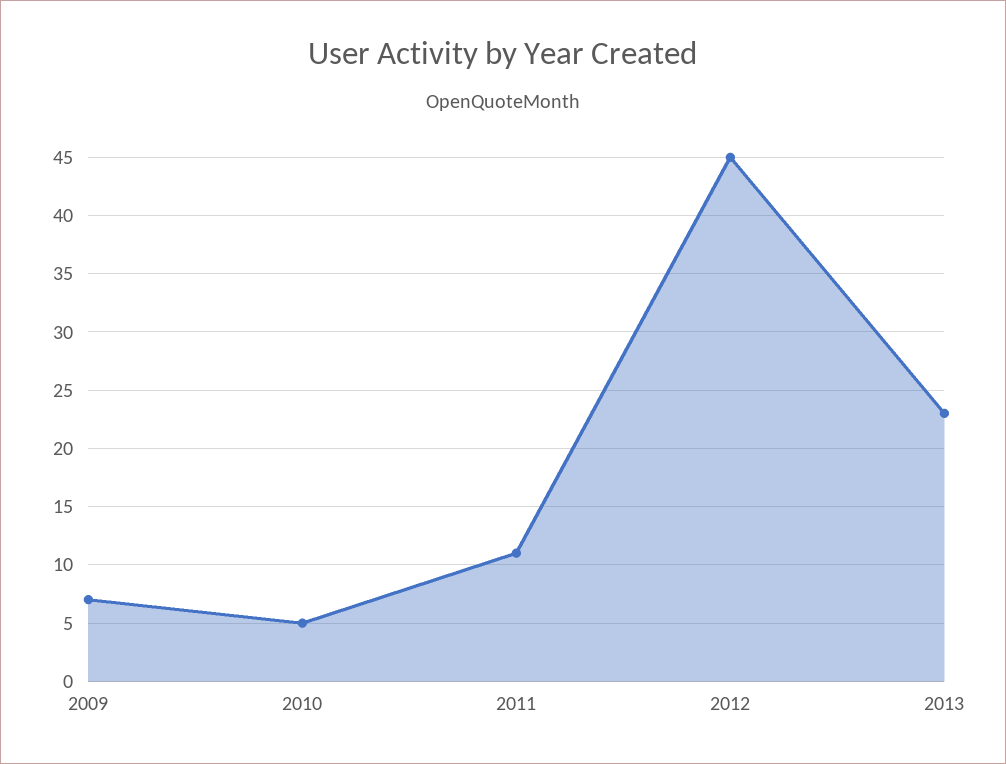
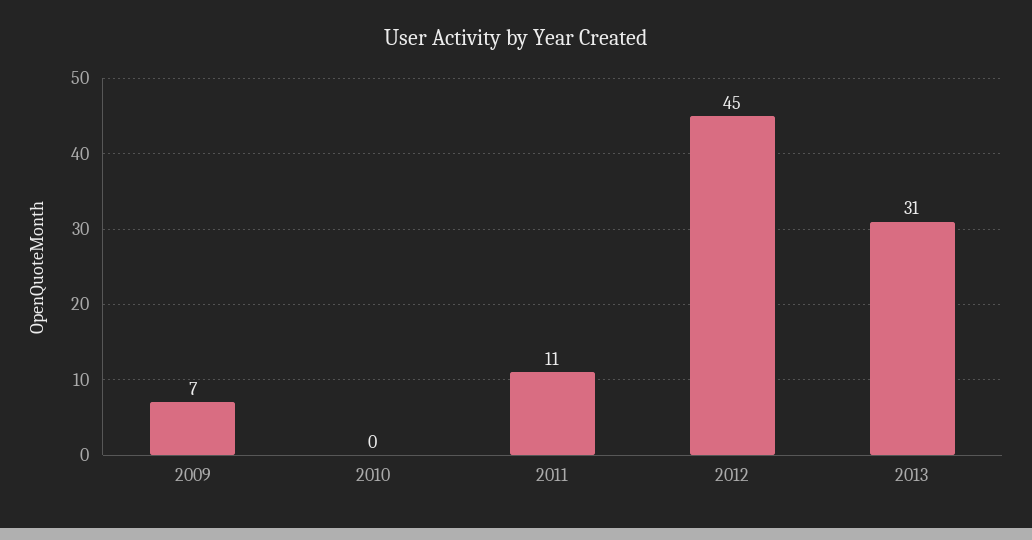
  {
    "2009": 7,
-   "2010": 5,
+   "2010": 0,
    "2011": 11,
    "2012": 45,
-   "2013": 23
+   "2013": 31
  }

